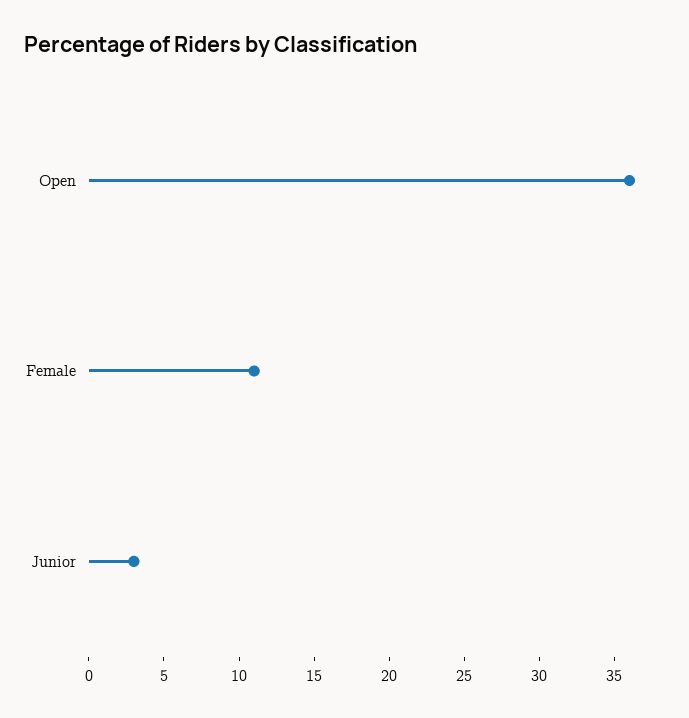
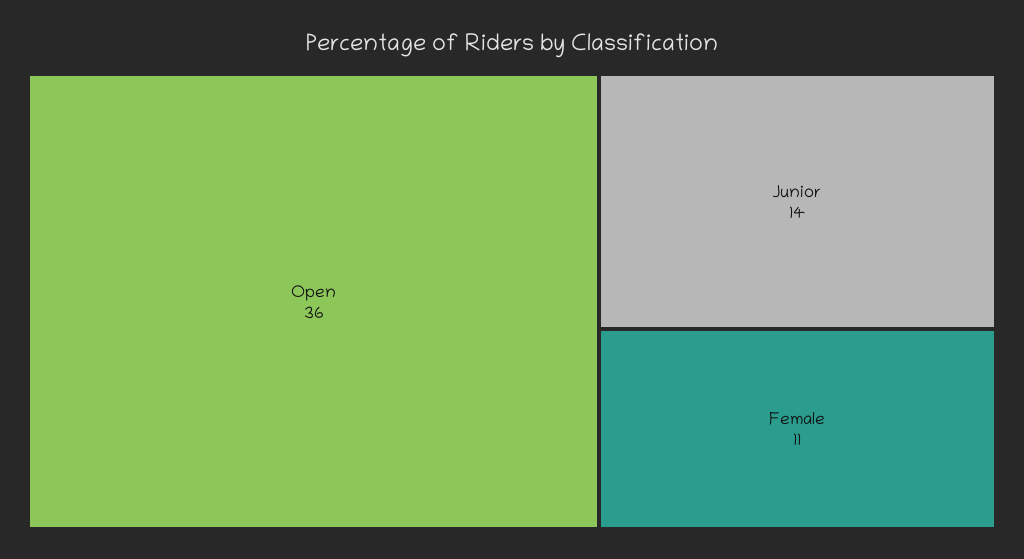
  {
    "Open": 36,
    "Female": 11,
-   "Junior": 3
+   "Junior": 14
  }

